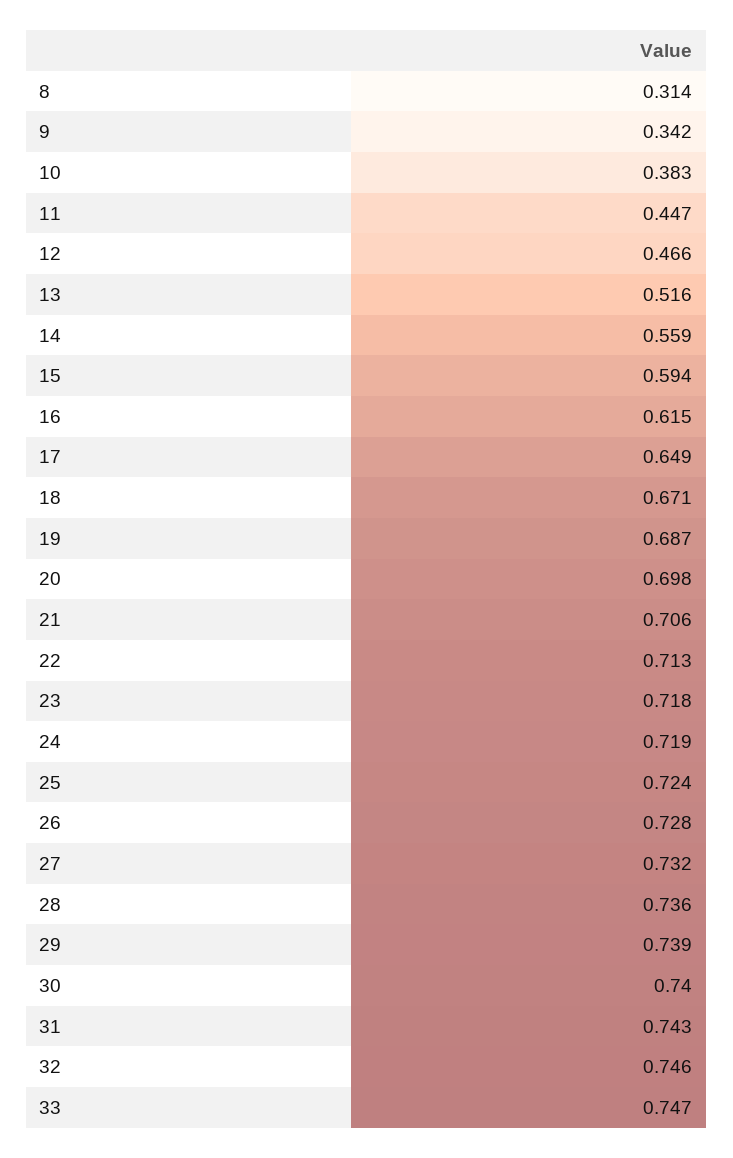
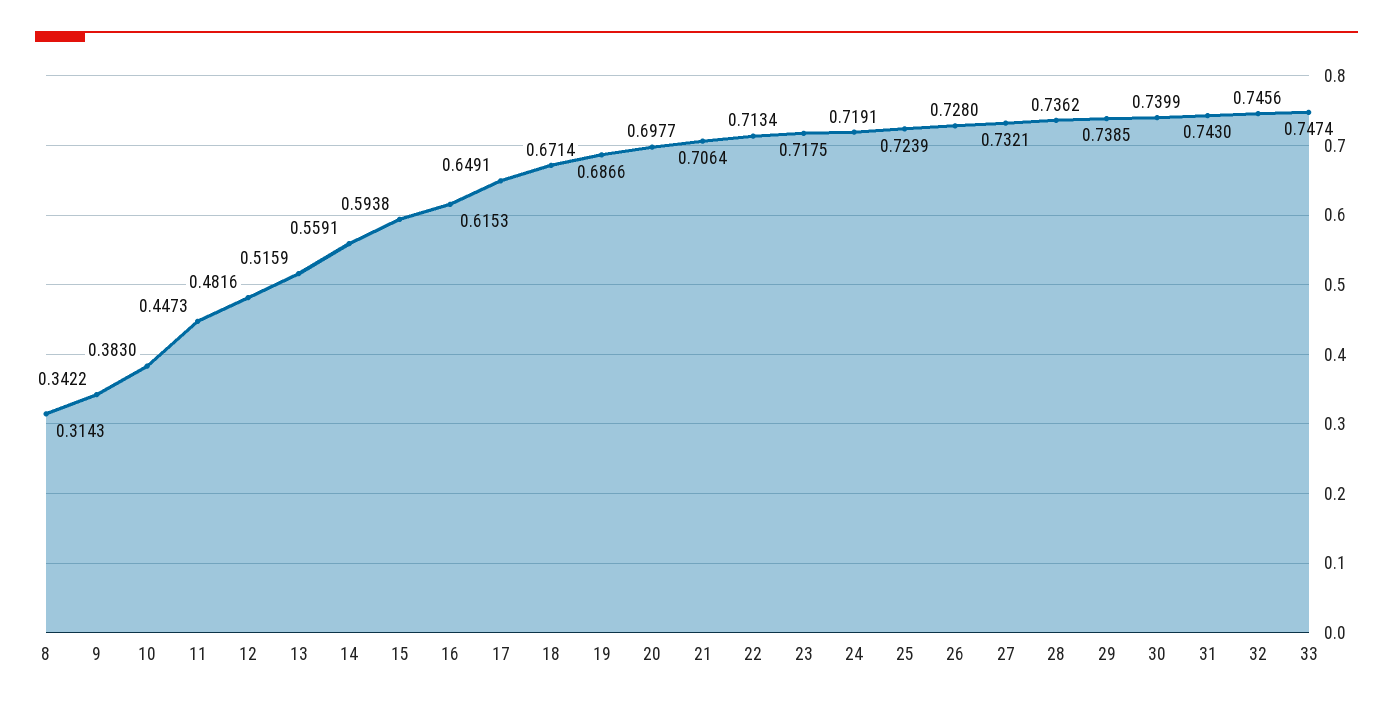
  {
    "8": 0.3143,
    "9": 0.3422,
    "10": 0.383,
    "11": 0.4473,
-   "12": 0.466,
+   "12": 0.4816,
    "13": 0.5159,
    "14": 0.5591,
    "15": 0.5938,
    "16": 0.6153,
    "17": 0.6491,
    "18": 0.6714,
    "19": 0.6866,
    "20": 0.6977,
    "21": 0.7064,
    "22": 0.7134,
    "23": 0.7175,
    "24": 0.7191,
    "25": 0.7239,
    "26": 0.728,
    "27": 0.7321,
    "28": 0.7362,
    "29": 0.7385,
    "30": 0.7399,
    "31": 0.743,
    "32": 0.7456,
    "33": 0.7474
  }

